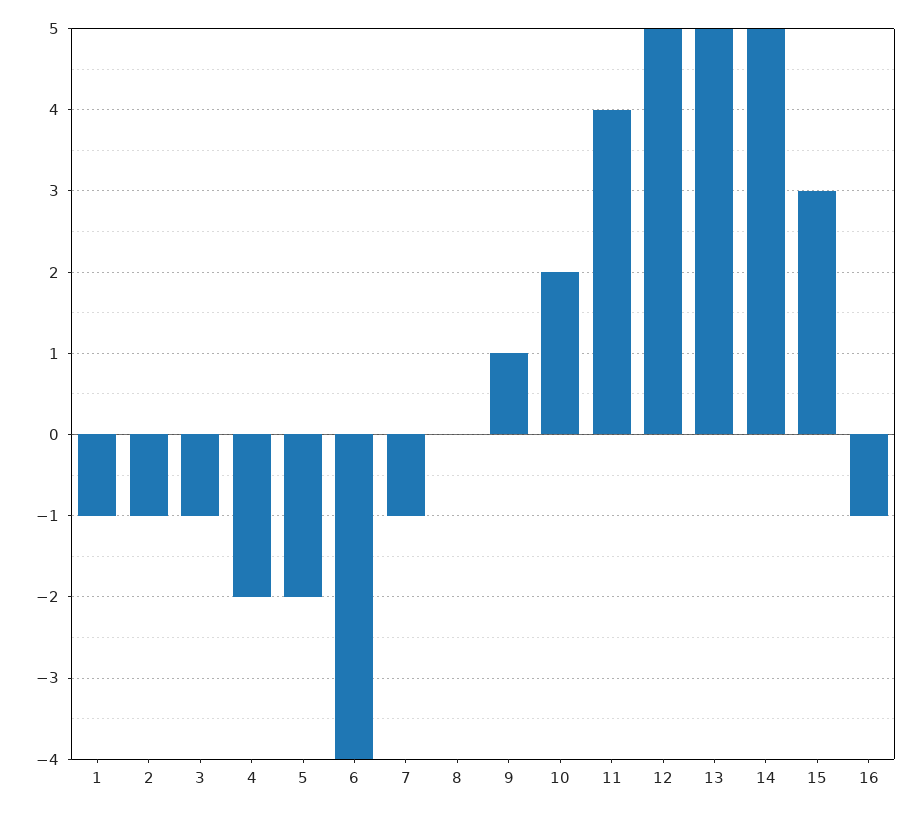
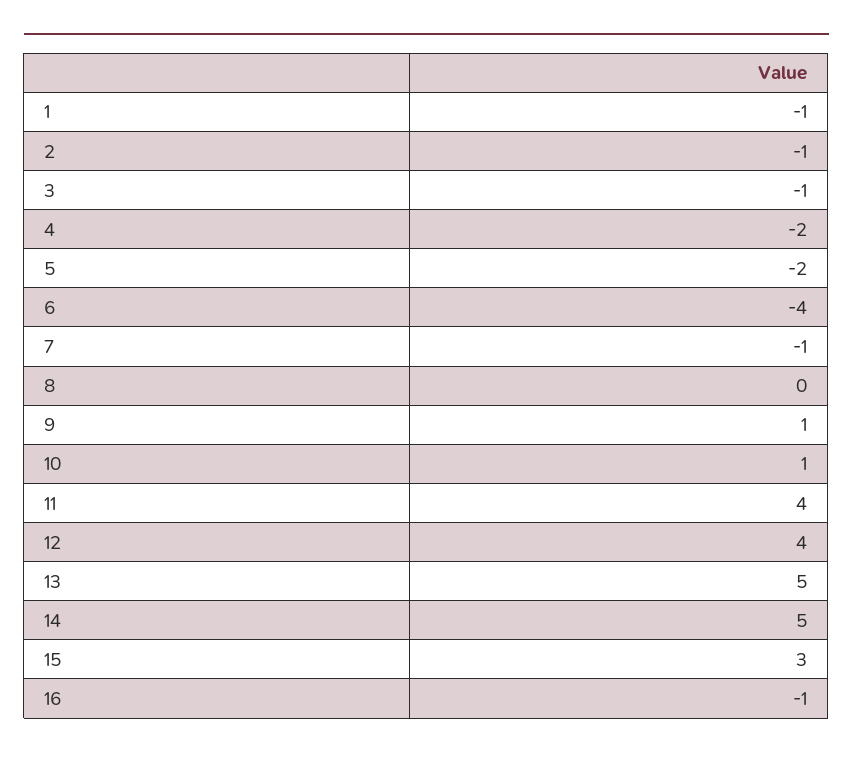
  {
    "1": -1,
    "2": -1,
    "3": -1,
    "4": -2,
    "5": -2,
    "6": -4,
    "7": -1,
    "8": 0,
    "9": 1,
-   "10": 2,
+   "10": 1,
    "11": 4,
-   "12": 5,
+   "12": 4,
    "13": 5,
    "14": 5,
    "15": 3,
    "16": -1
  }

